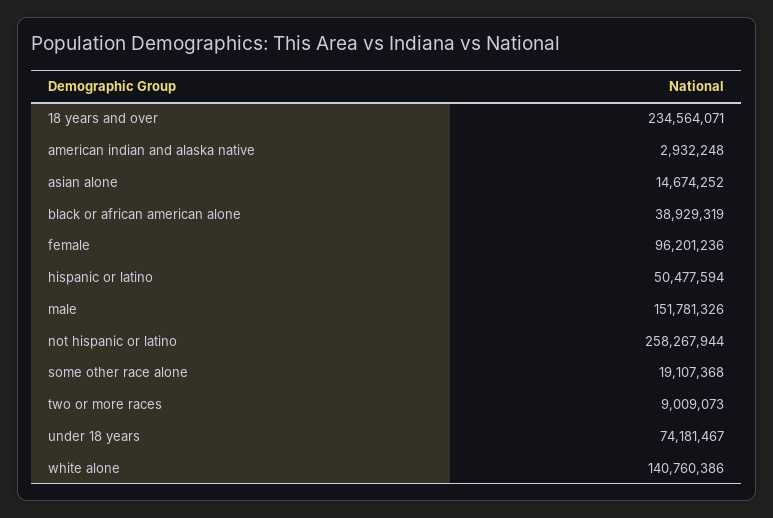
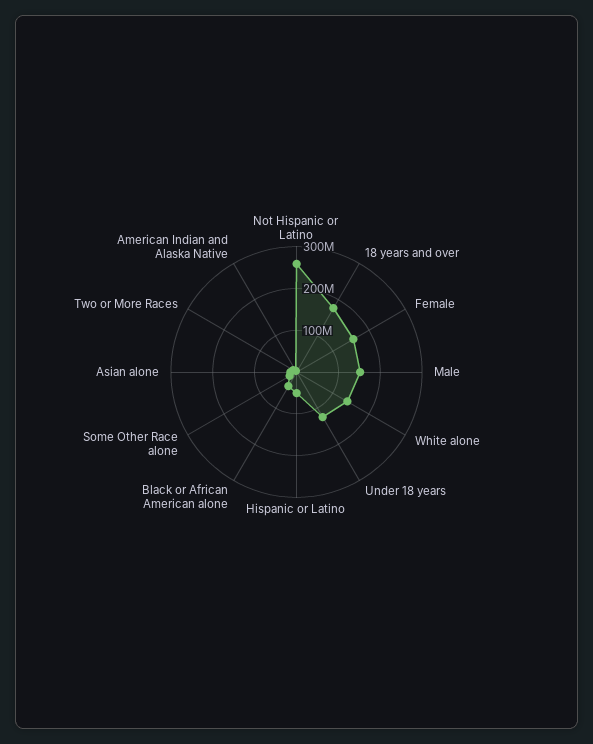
  {
-   "18 years and over": 234564071,
+   "18 years and over": 180000000,
    "american indian and alaska native": 2932248,
    "asian alone": 14674252,
    "black or african american alone": 38929319,
-   "female": 96201236,
+   "female": 160000000,
    "hispanic or latino": 50477594,
    "male": 151781326,
    "not hispanic or latino": 258267944,
    "some other race alone": 19107368,
    "two or more races": 9009073,
-   "under 18 years": 74181467,
+   "under 18 years": 120000000,
    "white alone": 140760386
  }

